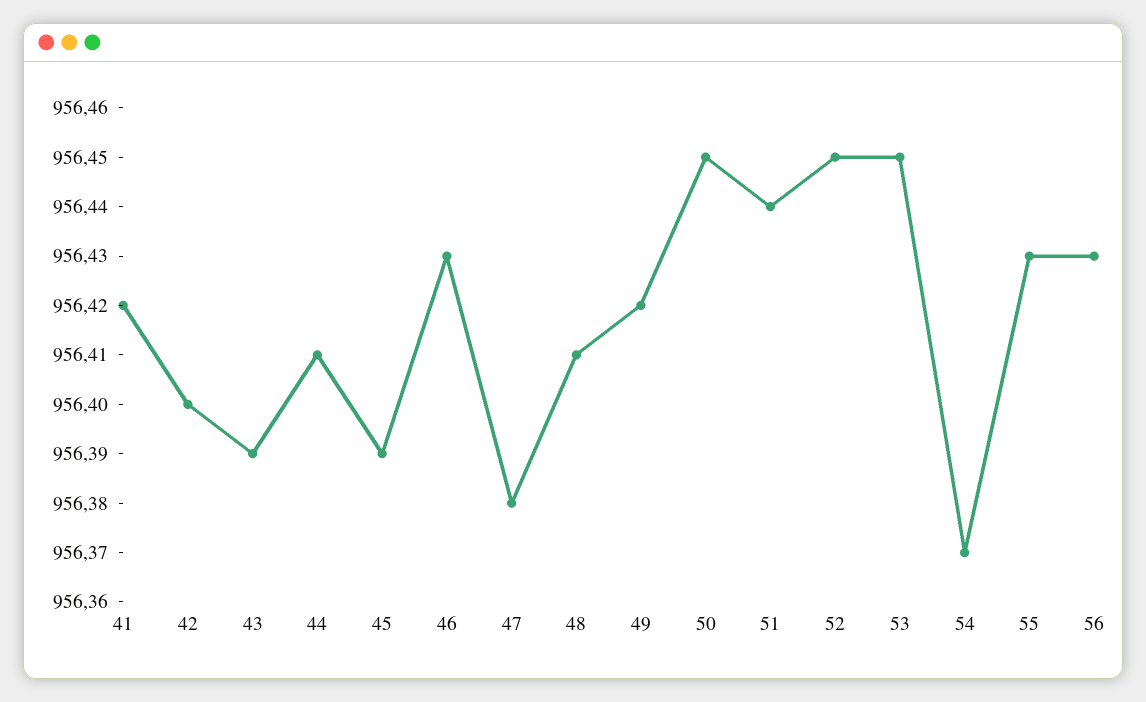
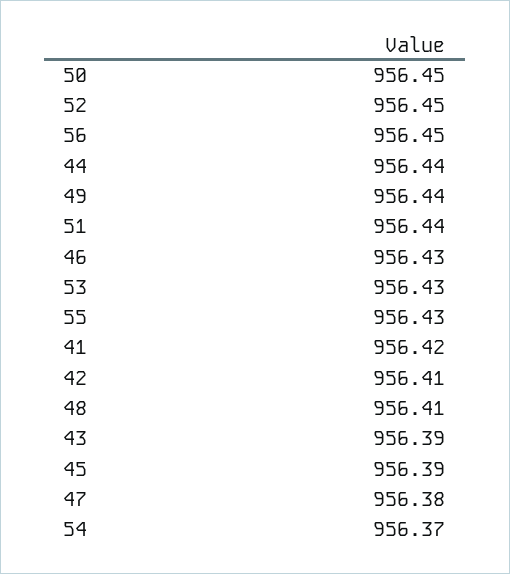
  {
    "41": 956.42,
-   "42": 956.4,
+   "42": 956.41,
    "43": 956.39,
-   "44": 956.41,
+   "44": 956.44,
    "45": 956.39,
    "46": 956.43,
    "47": 956.38,
    "48": 956.41,
-   "49": 956.42,
+   "49": 956.44,
    "50": 956.45,
    "51": 956.44,
    "52": 956.45,
-   "53": 956.45,
+   "53": 956.43,
    "54": 956.37,
    "55": 956.43,
-   "56": 956.43
+   "56": 956.45
  }

